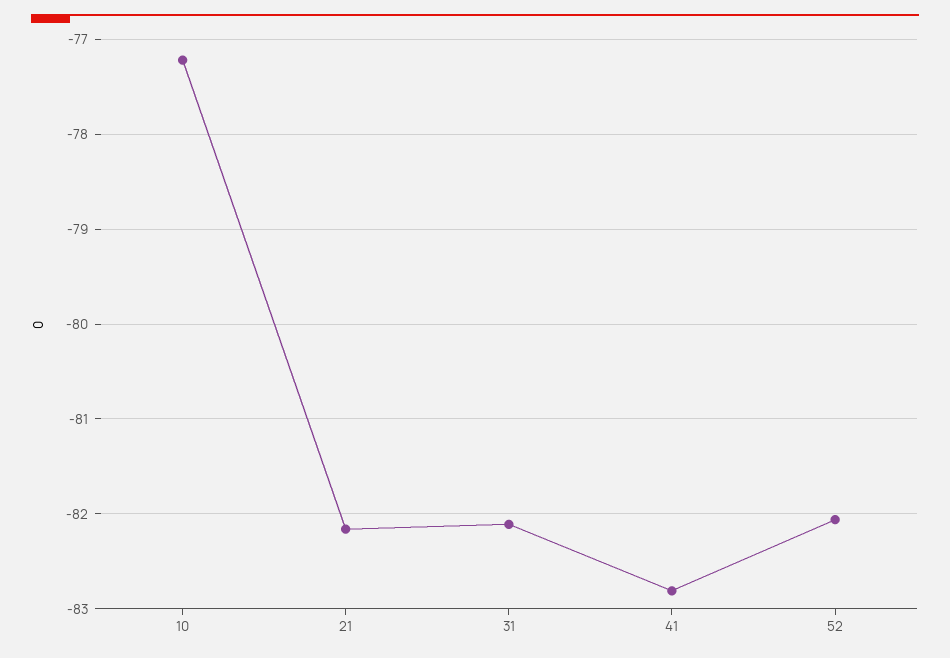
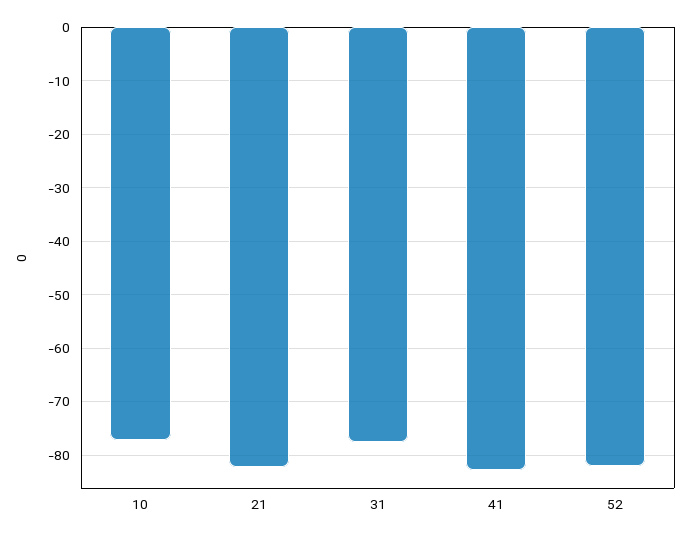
  {
    "10": -77.2,
    "21": -82.2,
-   "31": -82.1,
+   "31": -78,
    "41": -82.8,
    "52": -82.1
  }

